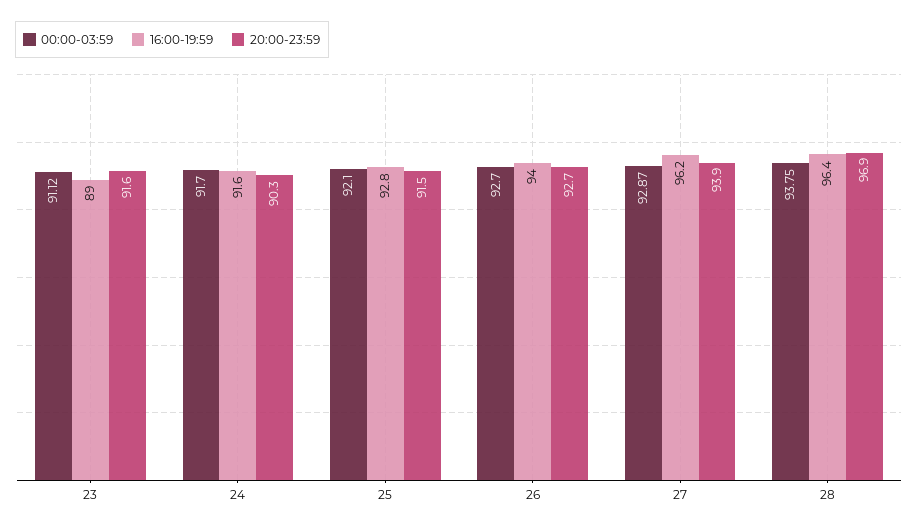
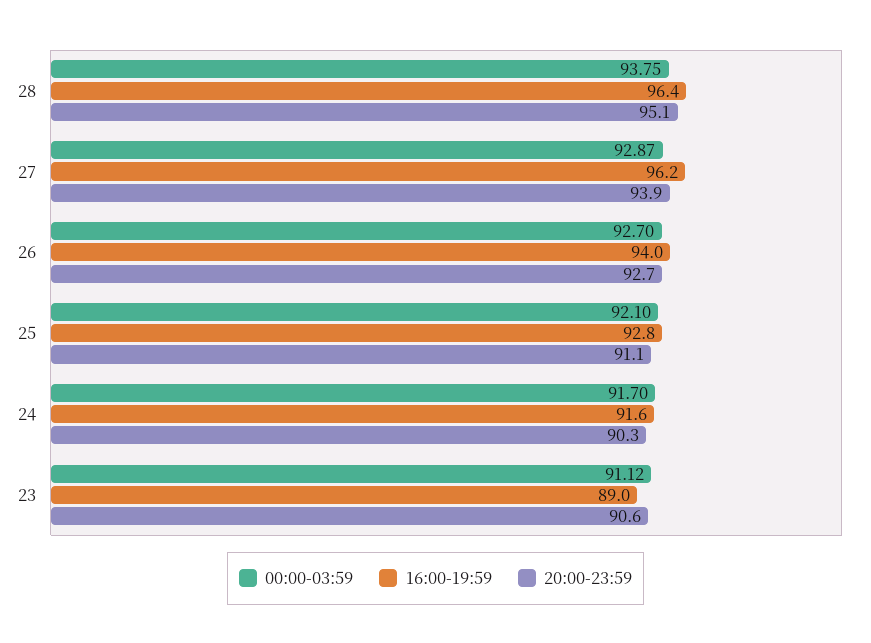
  {
    "00:00-03:59": {
      "23": 91.12,
      "24": 91.7,
      "25": 92.1,
      "26": 92.7,
      "27": 92.87,
      "28": 93.75
    },
    "16:00-19:59": {
      "23": 89,
      "24": 91.6,
      "25": 92.8,
      "26": 94,
      "27": 96.2,
      "28": 96.4
    },
    "20:00-23:59": {
-     "23": 91.6,
+     "23": 90.6,
      "24": 90.3,
-     "25": 91.5,
+     "25": 91.1,
      "26": 92.7,
      "27": 93.9,
-     "28": 96.9
+     "28": 95.1
    }
  }

